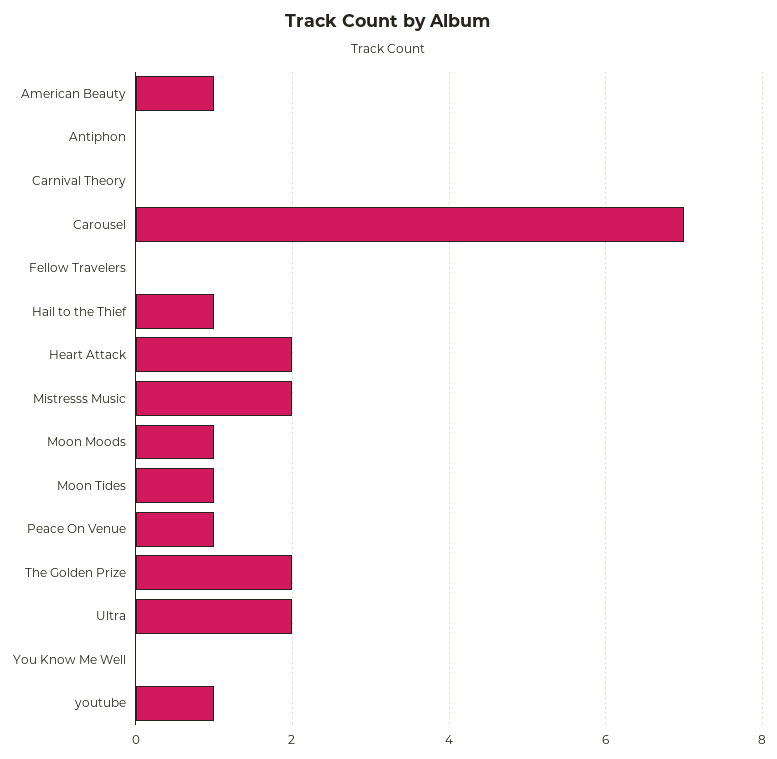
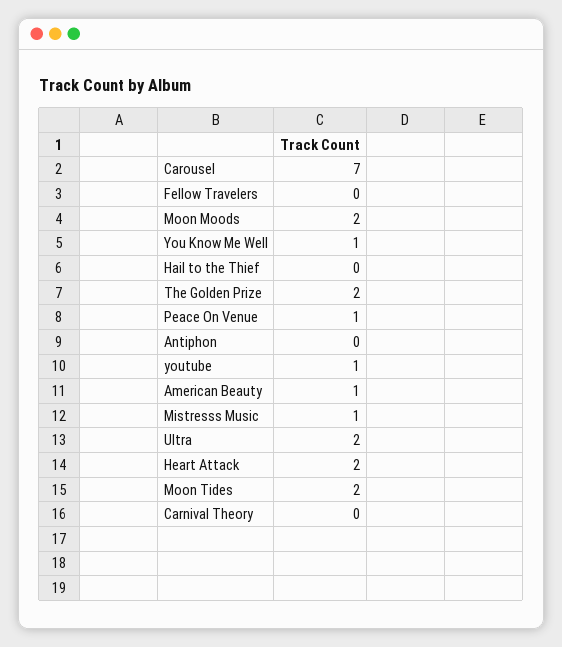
  {
    "American Beauty": 1,
    "Antiphon": 0,
    "Carnival Theory": 0,
    "Carousel": 7,
    "Fellow Travelers": 0,
-   "Hail to the Thief": 1,
+   "Hail to the Thief": 0,
    "Heart Attack": 2,
-   "Mistresss Music": 2,
+   "Mistresss Music": 1,
-   "Moon Moods": 1,
+   "Moon Moods": 2,
-   "Moon Tides": 1,
+   "Moon Tides": 2,
    "Peace On Venue": 1,
    "The Golden Prize": 2,
    "Ultra": 2,
-   "You Know Me Well": 0,
+   "You Know Me Well": 1,
    "youtube": 1
  }

